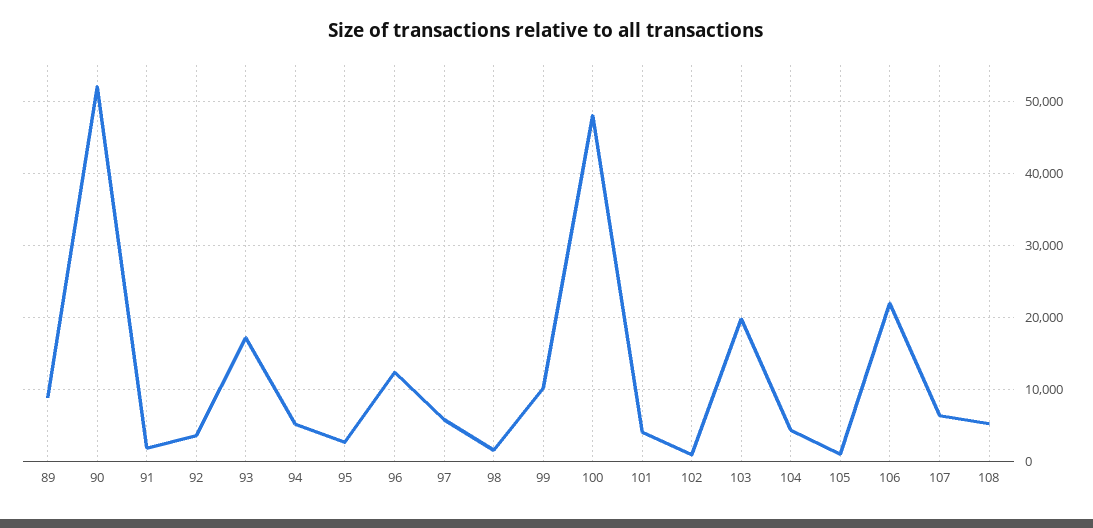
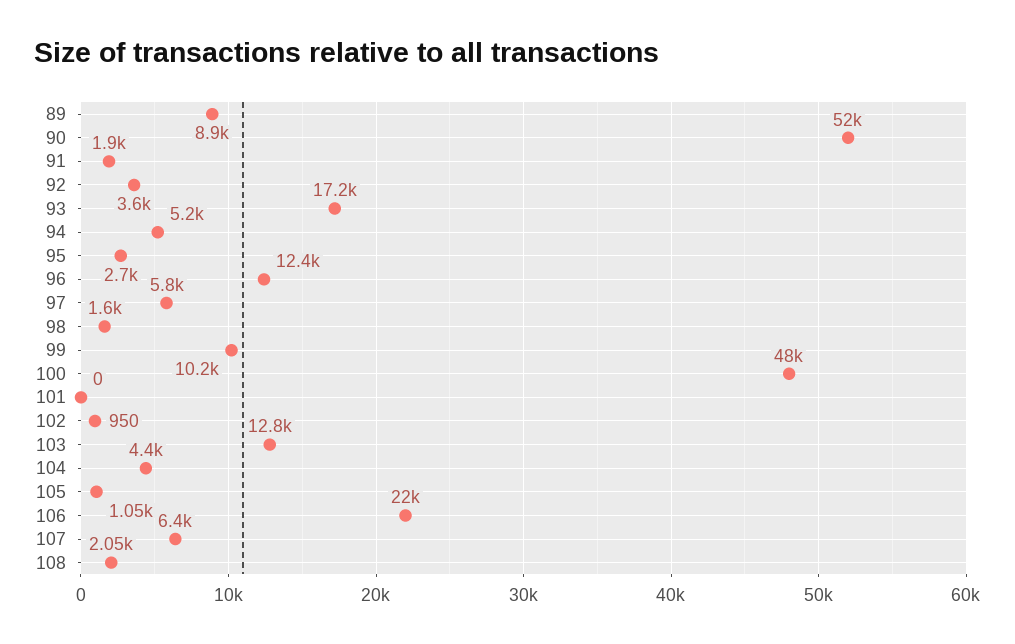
  {
    "89": 8900,
    "90": 52000,
    "91": 1900,
    "92": 3600,
    "93": 17200,
    "94": 5200,
    "95": 2700,
    "96": 12400,
    "97": 5800,
    "98": 1600,
    "99": 10200,
    "100": 48000,
-   "101": 4000,
+   "101": 0,
    "102": 950,
-   "103": 20000,
+   "103": 12800,
    "104": 4400,
    "105": 1050,
    "106": 22000,
    "107": 6400,
-   "108": 5000
+   "108": 2050
  }

